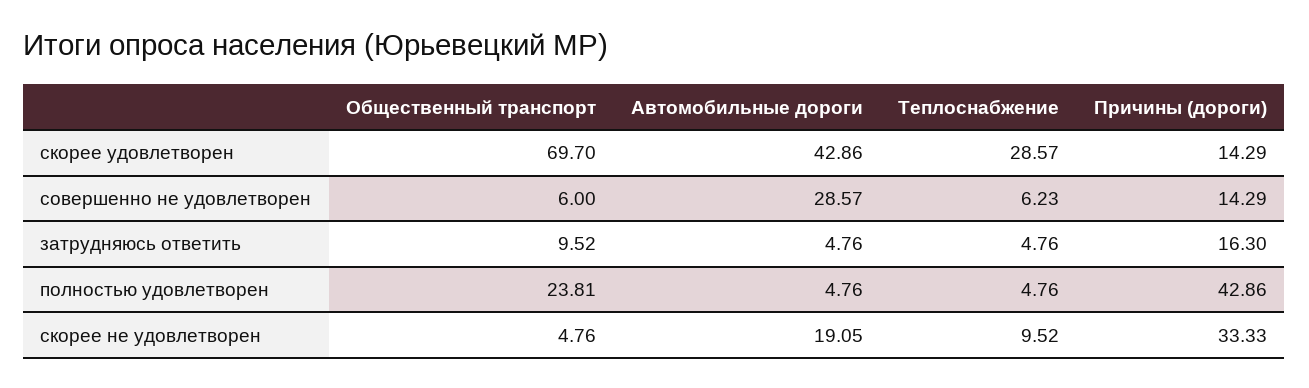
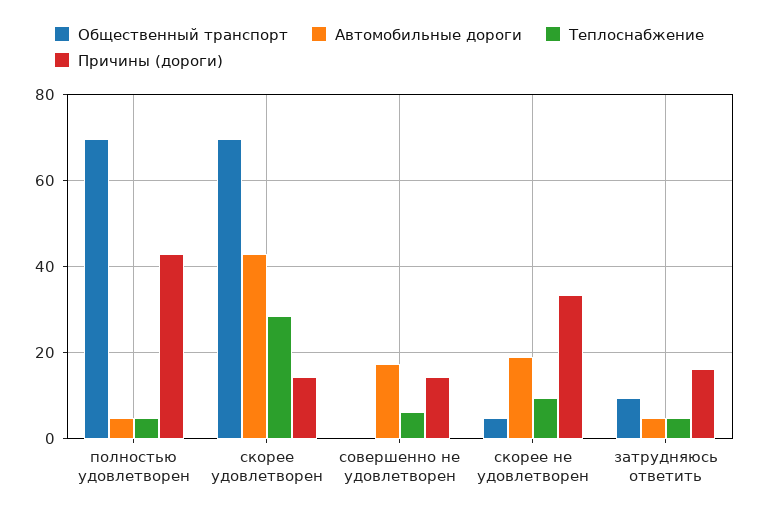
  {
    "Общественный транспорт": {
      "скорее удовлетворен": 69.7,
-     "совершенно не удовлетворен": 6,
+     "совершенно не удовлетворен": 0,
      "затрудняюсь ответить": 9.52,
-     "полностью удовлетворен": 23.81,
+     "полностью удовлетворен": 70,
      "скорее не удовлетворен": 4.76
    },
    "Автомобильные дороги": {
      "скорее удовлетворен": 42.86,
-     "совершенно не удовлетворен": 28.57,
+     "совершенно не удовлетворен": 18,
      "затрудняюсь ответить": 4.76,
      "полностью удовлетворен": 4.76,
      "скорее не удовлетворен": 19.05
    },
    "Теплоснабжение": {
      "скорее удовлетворен": 28.57,
      "совершенно не удовлетворен": 6.23,
      "затрудняюсь ответить": 4.76,
      "полностью удовлетворен": 4.76,
      "скорее не удовлетворен": 9.52
    },
    "Причины (дороги)": {
      "скорее удовлетворен": 14.29,
      "совершенно не удовлетворен": 14.29,
      "затрудняюсь ответить": 16.3,
      "полностью удовлетворен": 42.86,
      "скорее не удовлетворен": 33.33
    }
  }

